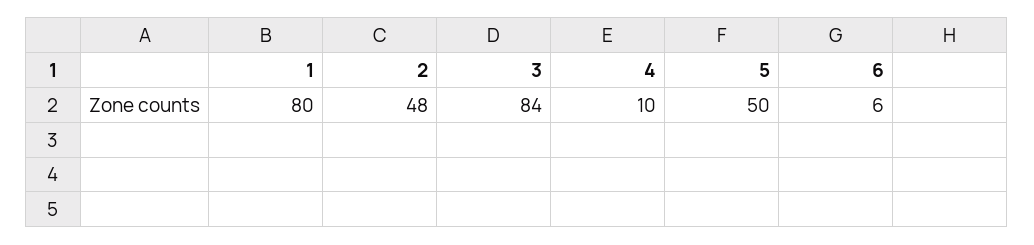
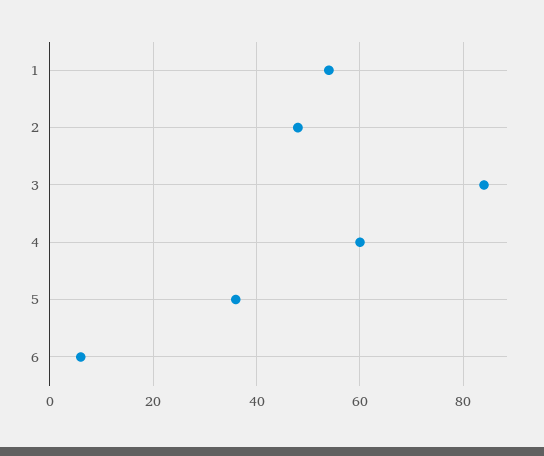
  {
-   "1": 80,
+   "1": 55,
    "2": 48,
    "3": 84,
-   "4": 10,
+   "4": 60,
-   "5": 50,
+   "5": 35,
    "6": 6
  }

